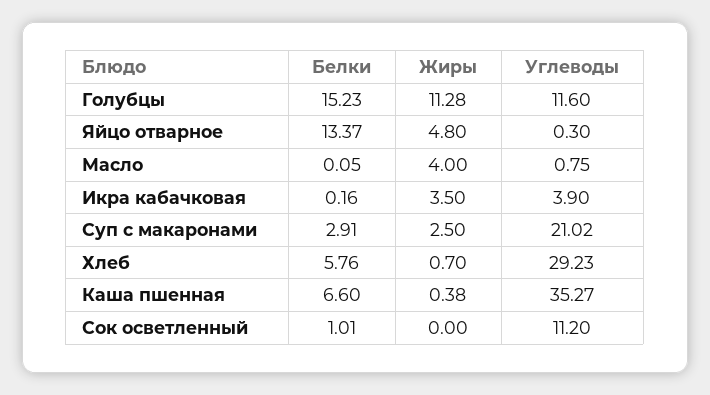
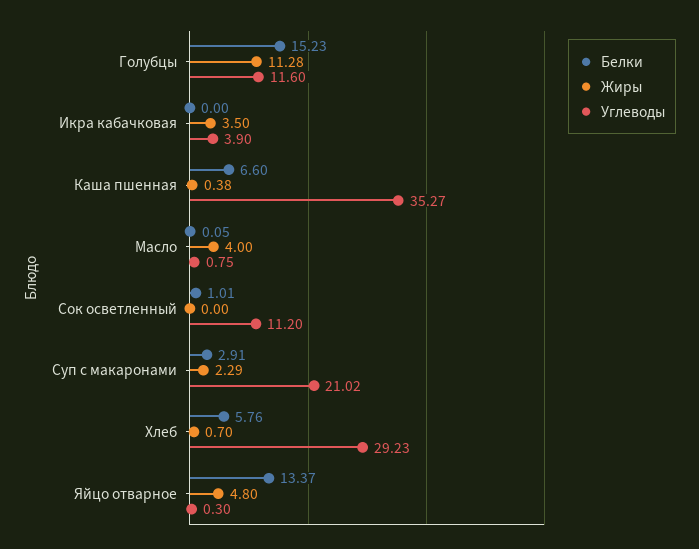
  {
    "Белки": {
      "Голубцы": 15.23,
      "Яйцо отварное": 13.37,
      "Масло": 0.05,
-     "Икра кабачковая": 0.16,
+     "Икра кабачковая": 0,
      "Суп с макаронами": 2.91,
      "Хлеб": 5.76,
      "Каша пшенная": 6.6,
      "Сок осветленный": 1.01
    },
    "Жиры": {
      "Голубцы": 11.28,
      "Яйцо отварное": 4.8,
      "Масло": 4,
      "Икра кабачковая": 3.5,
-     "Суп с макаронами": 2.5,
+     "Суп с макаронами": 2.29,
      "Хлеб": 0.7,
      "Каша пшенная": 0.38,
      "Сок осветленный": 0
    },
    "Углеводы": {
      "Голубцы": 11.6,
      "Яйцо отварное": 0.3,
      "Масло": 0.75,
      "Икра кабачковая": 3.9,
      "Суп с макаронами": 21.02,
      "Хлеб": 29.23,
      "Каша пшенная": 35.27,
      "Сок осветленный": 11.2
    }
  }

